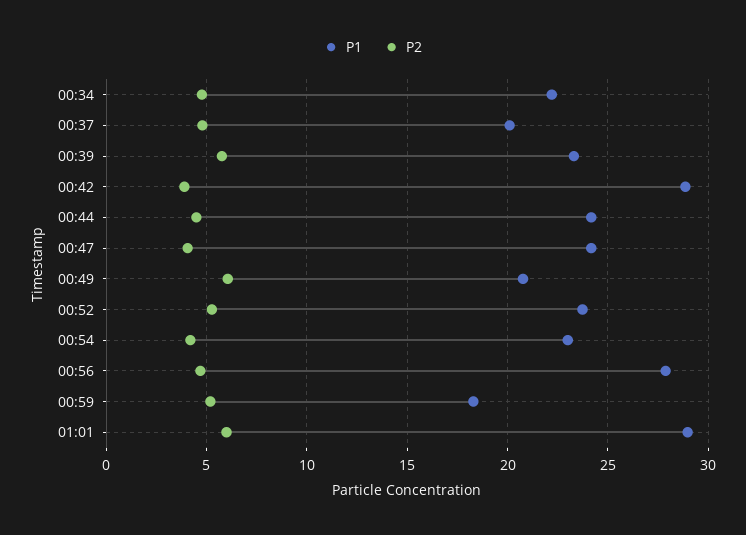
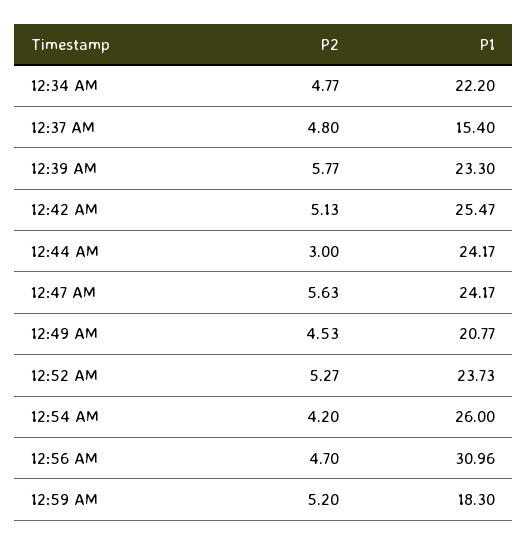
  {
    "P1": {
      "00:34": 22.2,
-     "00:37": 20,
+     "00:37": 15.4,
      "00:39": 23.3,
-     "00:42": 29,
+     "00:42": 25.47,
      "00:44": 24.17,
      "00:47": 24.17,
      "00:49": 20.77,
      "00:52": 23.73,
-     "00:54": 23,
+     "00:54": 26,
-     "00:56": 28,
+     "00:56": 30.96,
-     "00:59": 18.3,
+     "00:59": 18.3
-     "01:01": 29
    },
    "P2": {
      "00:34": 4.77,
      "00:37": 4.8,
      "00:39": 5.77,
-     "00:42": 4,
+     "00:42": 5.13,
-     "00:44": 4.5,
+     "00:44": 3,
-     "00:47": 4,
+     "00:47": 5.63,
-     "00:49": 6,
+     "00:49": 4.53,
      "00:52": 5.27,
      "00:54": 4.2,
      "00:56": 4.7,
-     "00:59": 5.2,
+     "00:59": 5.2
-     "01:01": 6
    }
  }

